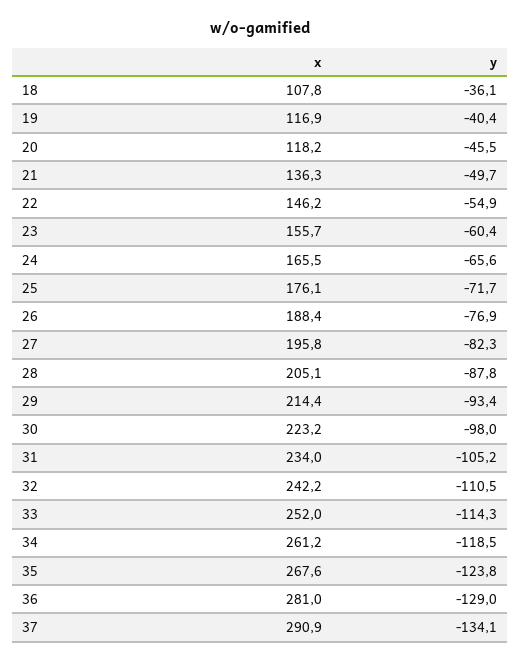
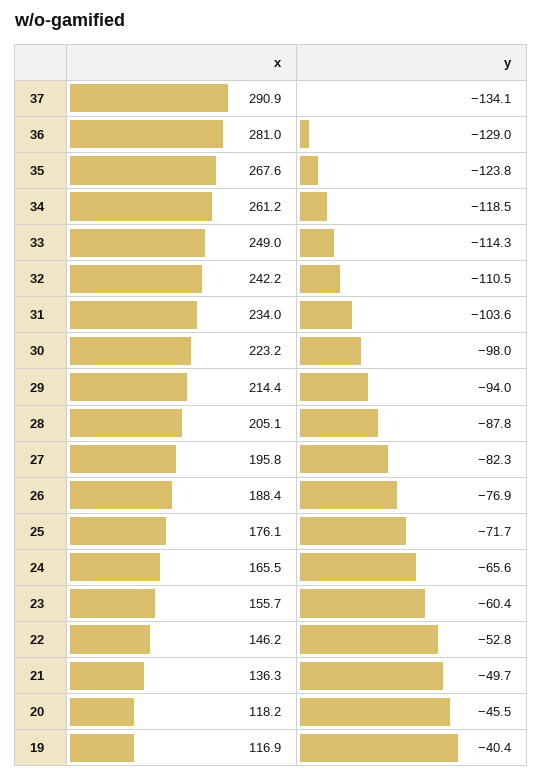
  {
    "x": {
-     "18": 107.8,
      "19": 116.9,
      "20": 118.2,
      "21": 136.3,
      "22": 146.2,
      "23": 155.7,
      "24": 165.5,
      "25": 176.1,
      "26": 188.4,
      "27": 195.8,
      "28": 205.1,
      "29": 214.4,
      "30": 223.2,
      "31": 234,
      "32": 242.2,
-     "33": 252,
+     "33": 249,
      "34": 261.2,
      "35": 267.6,
      "36": 281,
      "37": 290.9
    },
    "y": {
-     "18": -36.1,
      "19": -40.4,
      "20": -45.5,
      "21": -49.7,
-     "22": -54.9,
+     "22": -52.8,
      "23": -60.4,
      "24": -65.6,
      "25": -71.7,
      "26": -76.9,
      "27": -82.3,
      "28": -87.8,
-     "29": -93.4,
+     "29": -94,
      "30": -98,
-     "31": -105.2,
+     "31": -103.6,
      "32": -110.5,
      "33": -114.3,
      "34": -118.5,
      "35": -123.8,
      "36": -129,
      "37": -134.1
    }
  }

